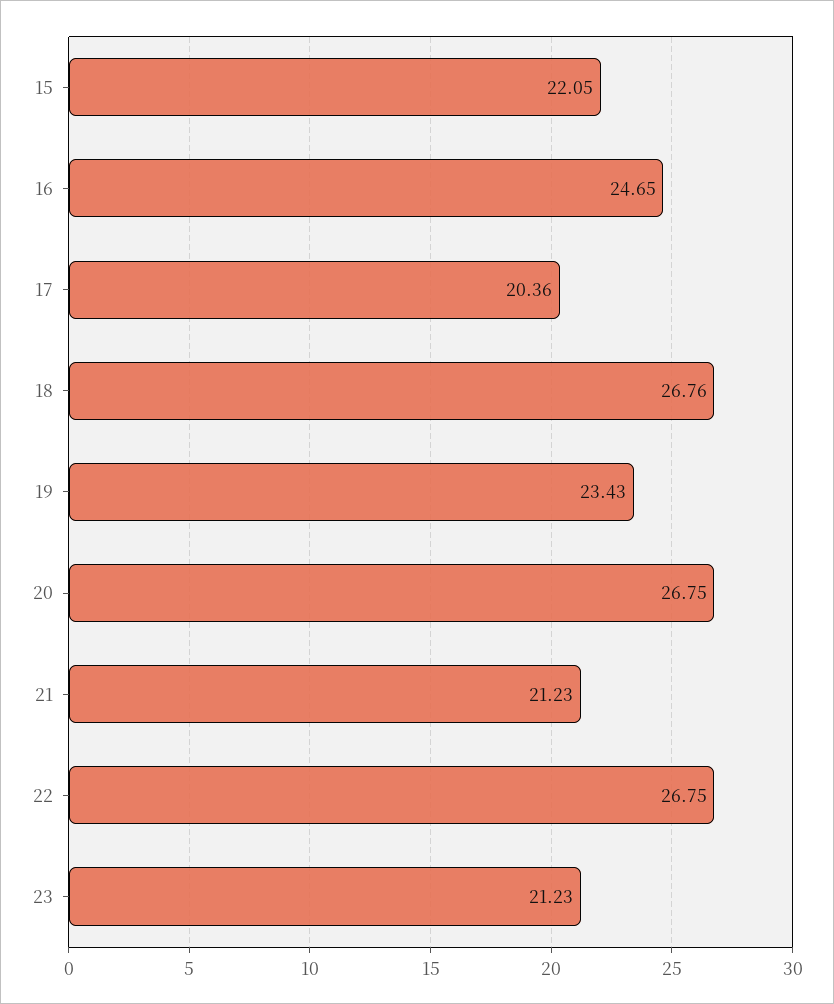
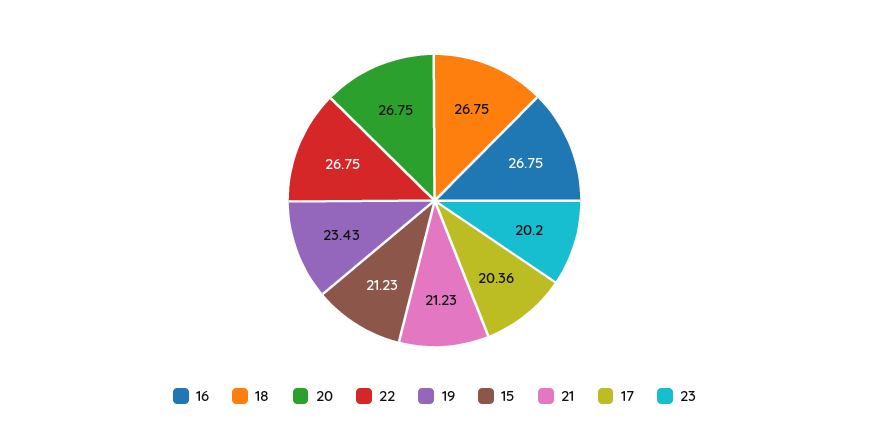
  {
-   "15": 22.05,
+   "15": 21.23,
-   "16": 24.65,
+   "16": 26.75,
    "17": 20.36,
-   "18": 26.76,
+   "18": 26.75,
    "19": 23.43,
    "20": 26.75,
    "21": 21.23,
    "22": 26.75,
-   "23": 21.23
+   "23": 20.2
  }

